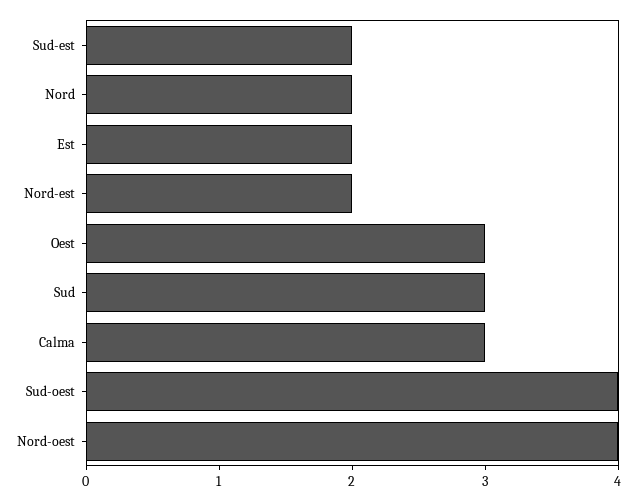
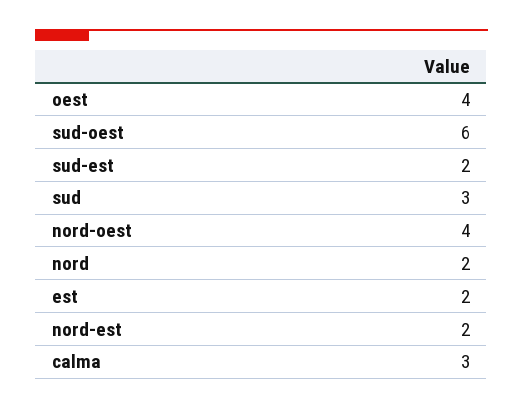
  {
    "Sud-est": 2,
    "Nord": 2,
    "Est": 2,
    "Nord-est": 2,
-   "Oest": 3,
+   "Oest": 4,
    "Sud": 3,
    "Calma": 3,
-   "Sud-oest": 4,
+   "Sud-oest": 6,
    "Nord-oest": 4
  }

